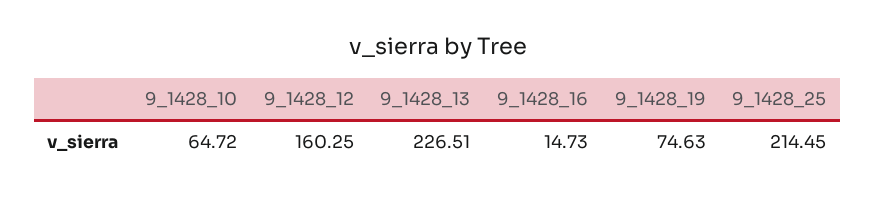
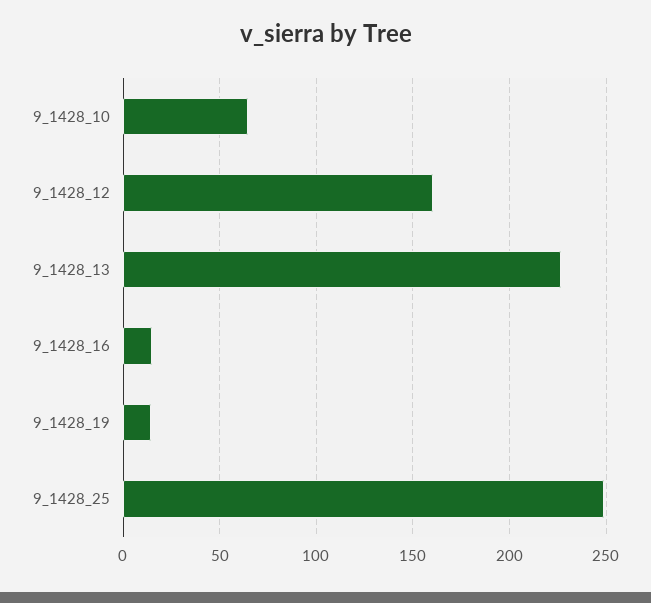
  {
    "9_1428_10": 64.72,
    "9_1428_12": 160.25,
    "9_1428_13": 226.51,
    "9_1428_16": 14.73,
-   "9_1428_19": 74.63,
+   "9_1428_19": 15,
-   "9_1428_25": 214.45
+   "9_1428_25": 250
  }

